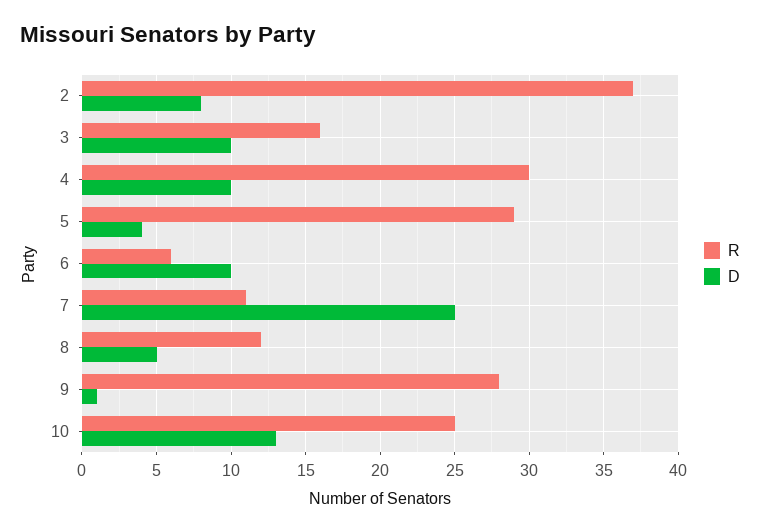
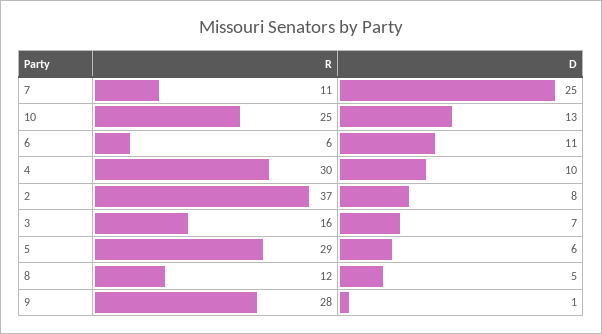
  {
    "R": {
      "2": 37,
      "3": 16,
      "4": 30,
      "5": 29,
      "6": 6,
      "7": 11,
      "8": 12,
      "9": 28,
      "10": 25
    },
    "D": {
      "2": 8,
-     "3": 10,
+     "3": 7,
      "4": 10,
-     "5": 4,
+     "5": 6,
-     "6": 10,
+     "6": 11,
      "7": 25,
      "8": 5,
      "9": 1,
      "10": 13
    }
  }

